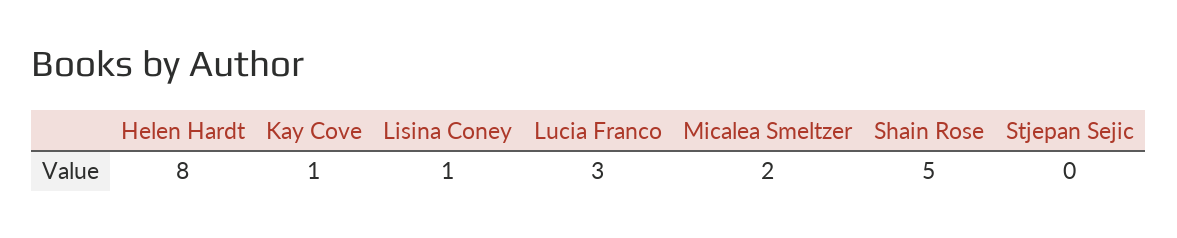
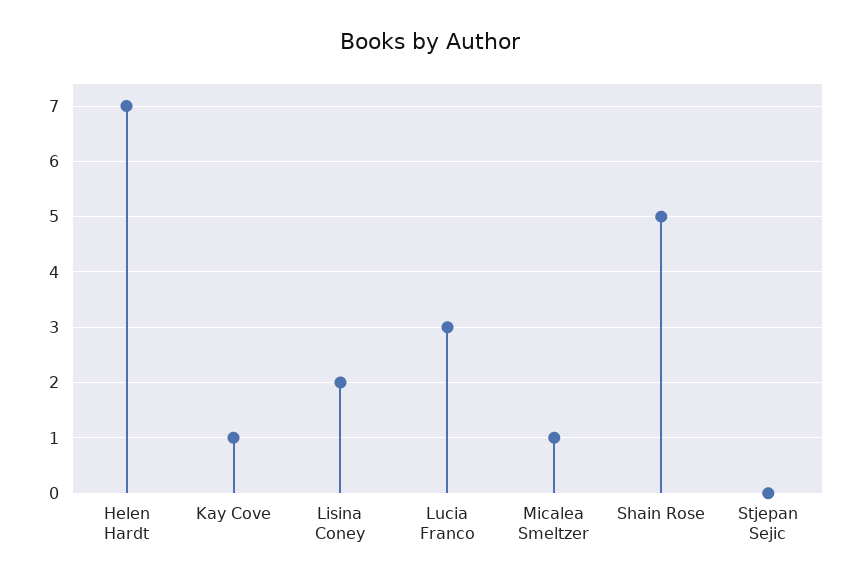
  {
-   "Helen Hardt": 8,
+   "Helen Hardt": 7,
    "Kay Cove": 1,
-   "Lisina Coney": 1,
+   "Lisina Coney": 2,
    "Lucia Franco": 3,
-   "Micalea Smeltzer": 2,
+   "Micalea Smeltzer": 1,
    "Shain Rose": 5,
    "Stjepan Sejic": 0
  }

